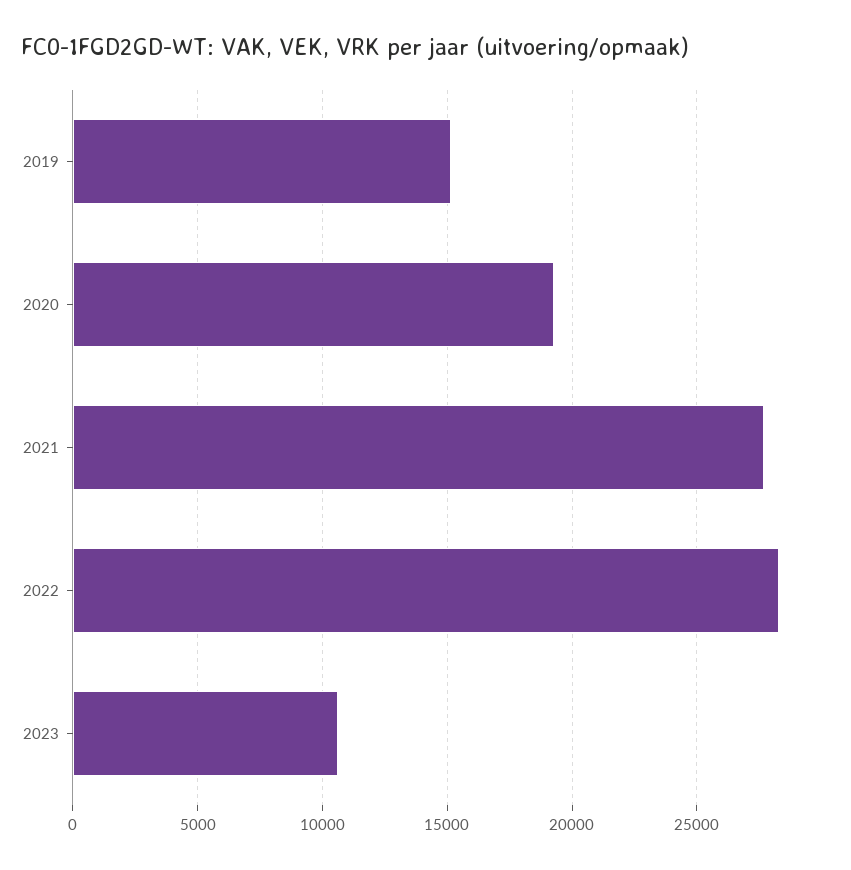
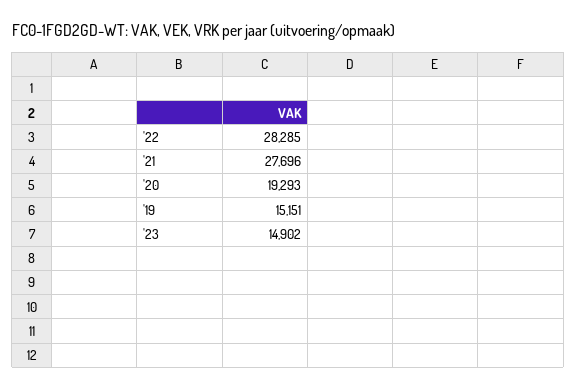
  {
    "2019": 15151,
    "2020": 19293,
    "2021": 27696,
    "2022": 28285,
-   "2023": 10500
+   "2023": 14902
  }

